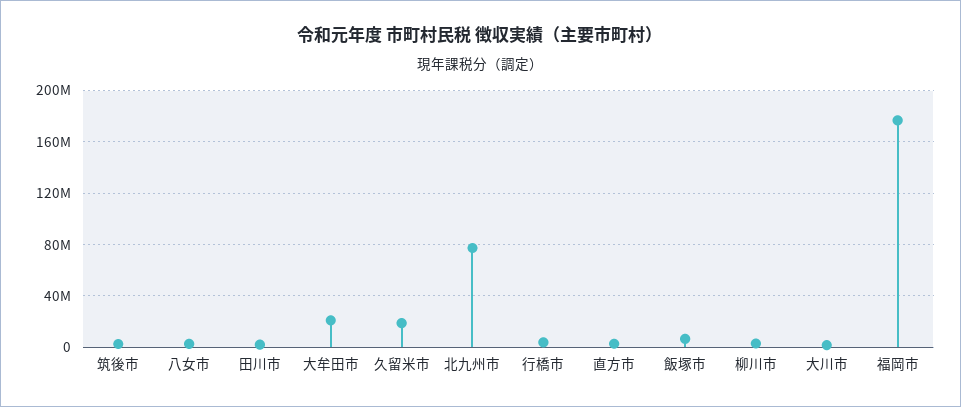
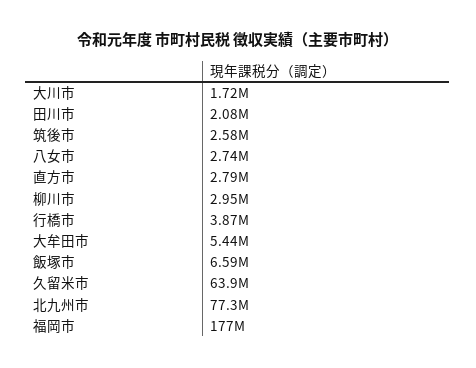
  {
    "筑後市": 2580000,
    "八女市": 2740000,
    "田川市": 2080000,
-   "大牟田市": 20000000,
+   "大牟田市": 5440000,
-   "久留米市": 20000000,
+   "久留米市": 63900000,
    "北九州市": 77300000,
    "行橋市": 3870000,
    "直方市": 2790000,
    "飯塚市": 6590000,
    "柳川市": 2950000,
    "大川市": 1720000,
    "福岡市": 177000000
  }

